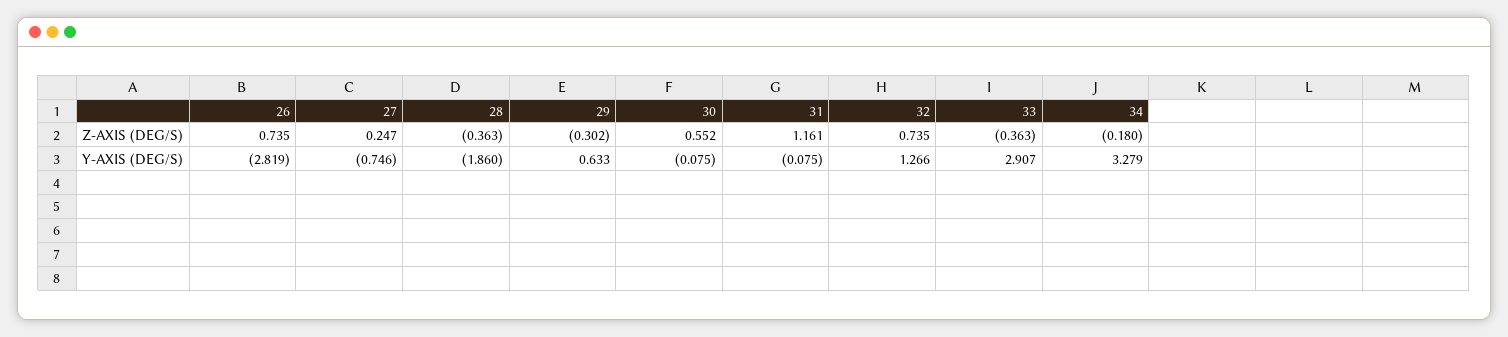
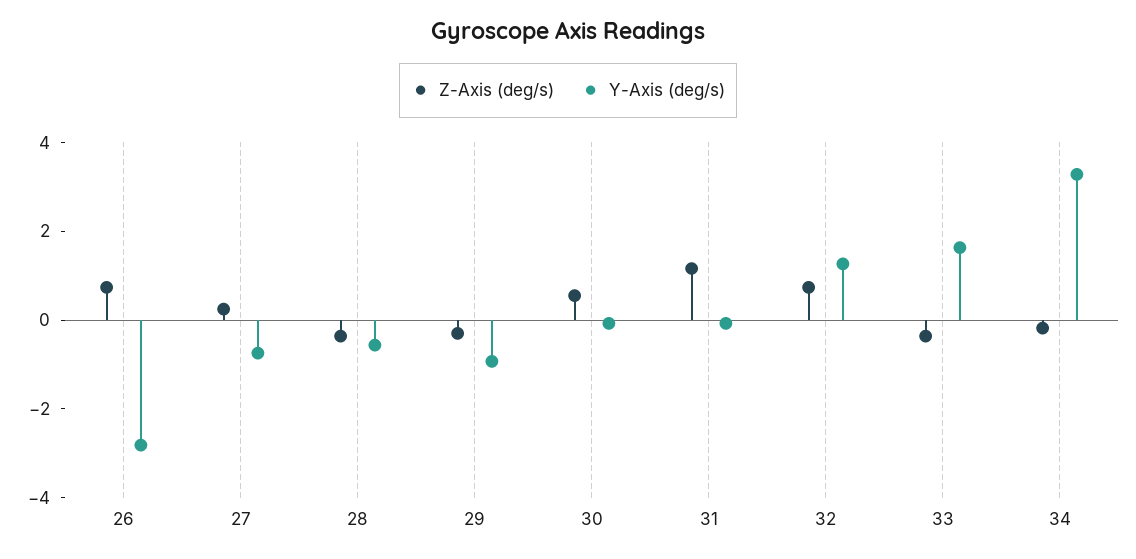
  {
    "Z-AXIS (DEG/S)": {
      "26": 0.735,
      "27": 0.247,
      "28": -0.363,
      "29": -0.302,
      "30": 0.552,
      "31": 1.161,
      "32": 0.735,
      "33": -0.363,
      "34": -0.18
    },
    "Y-AXIS (DEG/S)": {
      "26": -2.819,
      "27": -0.746,
-     "28": -1.86,
+     "28": -0.5,
-     "29": 0.633,
+     "29": -1,
      "30": -0.075,
      "31": -0.075,
      "32": 1.266,
-     "33": 2.907,
+     "33": 1.5,
      "34": 3.279
    }
  }

